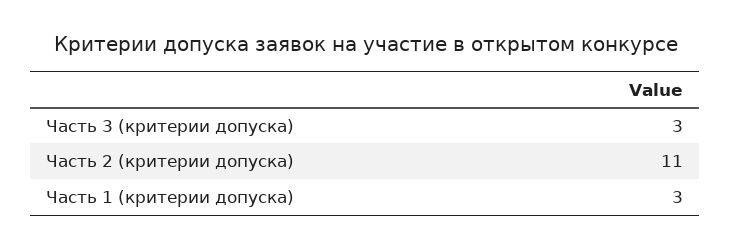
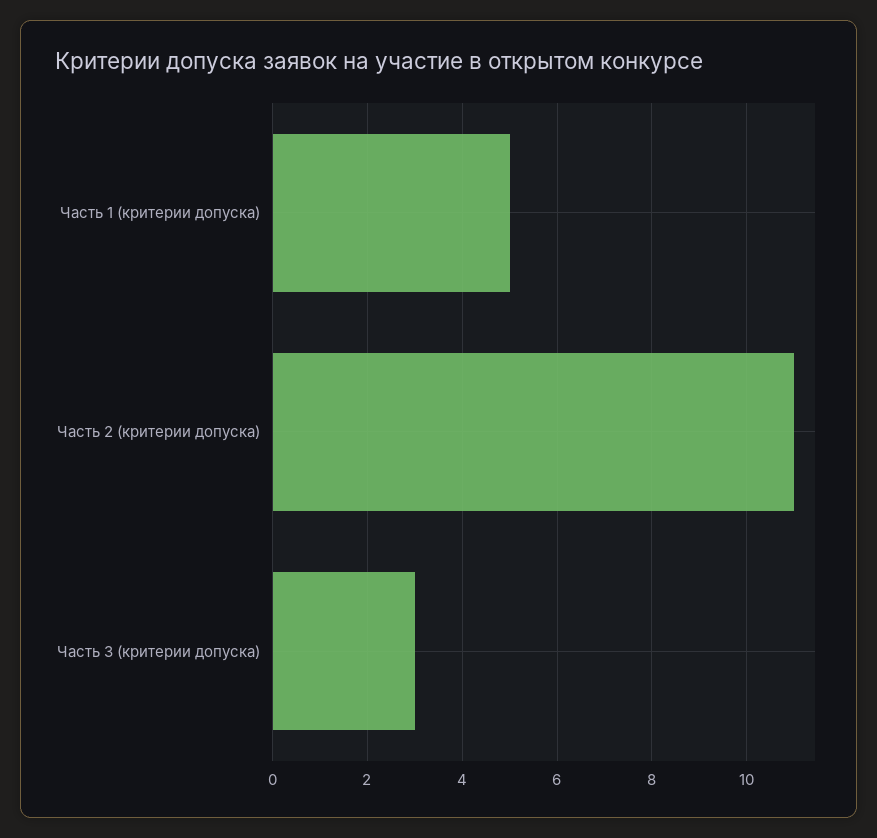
  {
    "Часть 3 (критерии допуска)": 3,
    "Часть 2 (критерии допуска)": 11,
-   "Часть 1 (критерии допуска)": 3
+   "Часть 1 (критерии допуска)": 5
  }

